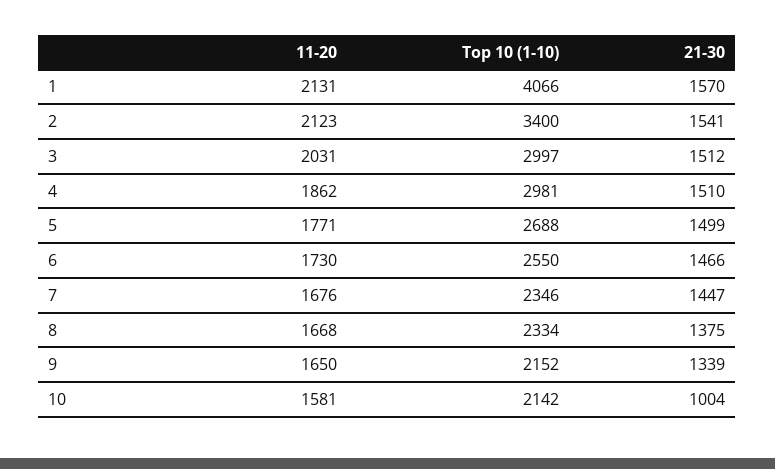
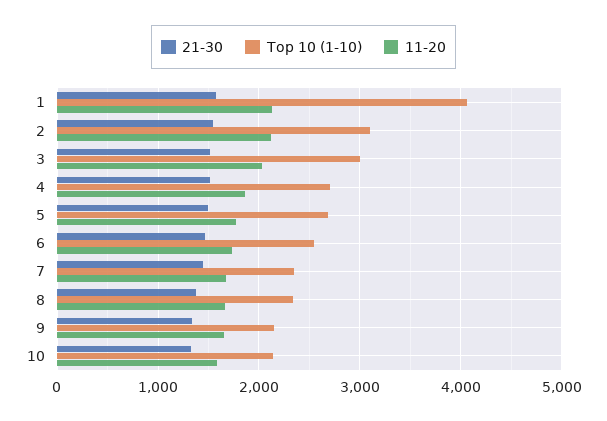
  {
    "11-20": {
      "1": 2131,
      "2": 2123,
      "3": 2031,
      "4": 1862,
      "5": 1771,
      "6": 1730,
      "7": 1676,
      "8": 1668,
      "9": 1650,
      "10": 1581
    },
    "Top 10 (1-10)": {
      "1": 4066,
-     "2": 3400,
+     "2": 3100,
      "3": 2997,
-     "4": 2981,
+     "4": 2700,
      "5": 2688,
      "6": 2550,
      "7": 2346,
      "8": 2334,
      "9": 2152,
      "10": 2142
    },
    "21-30": {
      "1": 1570,
      "2": 1541,
      "3": 1512,
      "4": 1510,
      "5": 1499,
      "6": 1466,
      "7": 1447,
      "8": 1375,
      "9": 1339,
-     "10": 1004
+     "10": 1300
    }
  }

